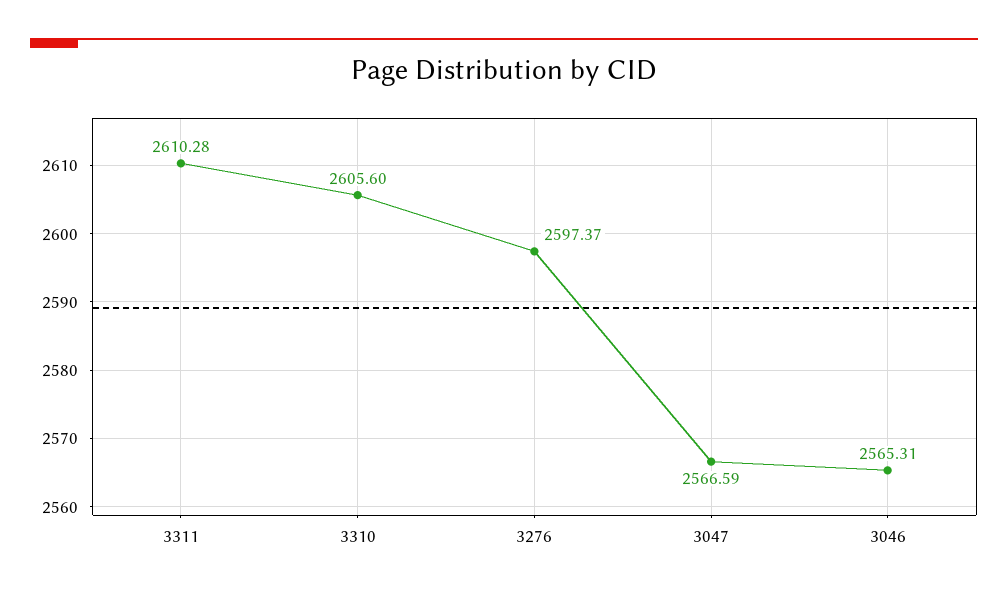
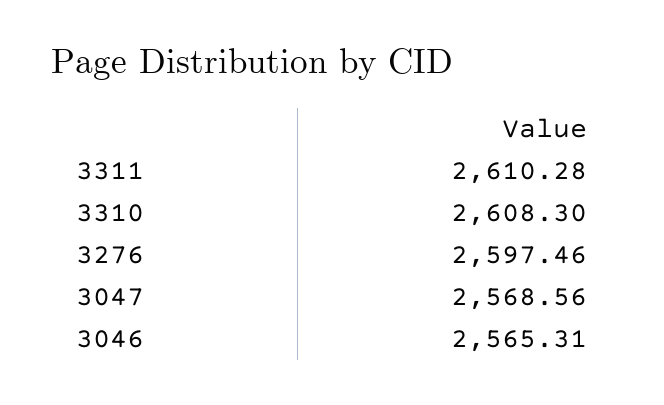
  {
    "3311": 2610.28,
-   "3310": 2605.6,
+   "3310": 2608.3,
-   "3276": 2597.37,
+   "3276": 2597.46,
-   "3047": 2566.59,
+   "3047": 2568.56,
    "3046": 2565.31
  }

